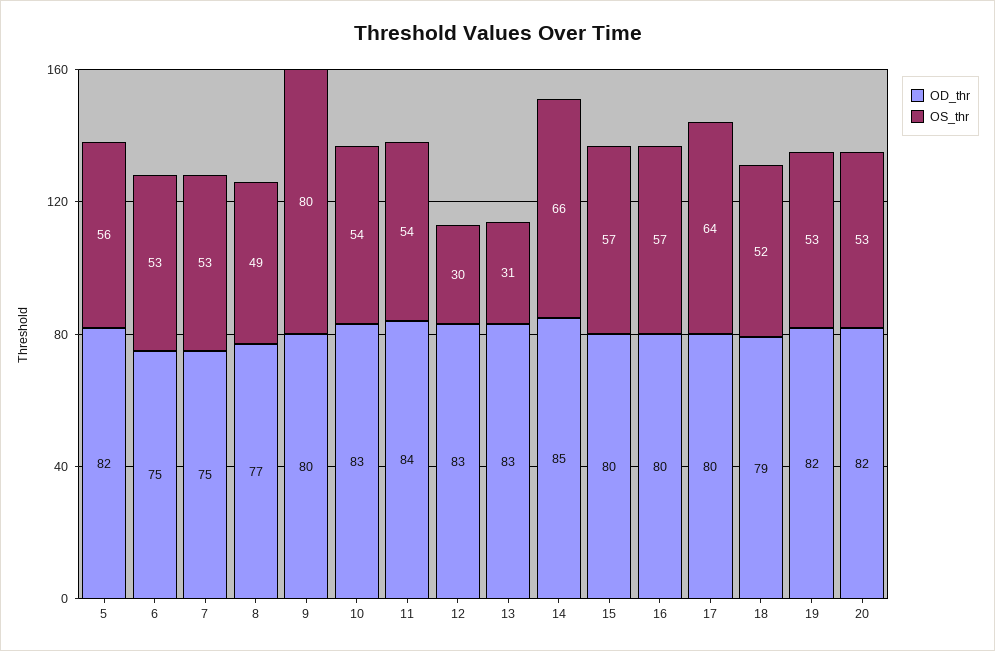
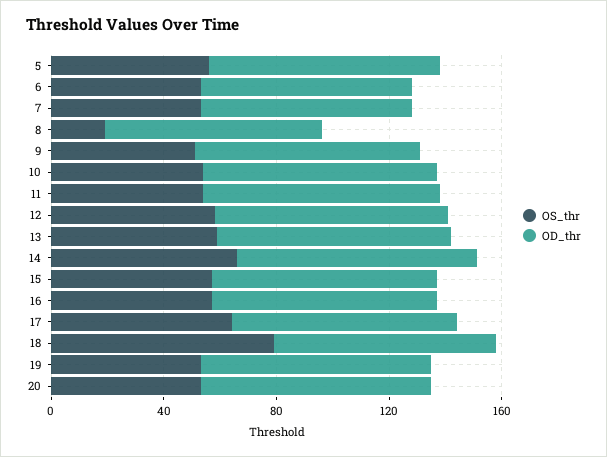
  {
    "OD_thr": {
      "5": 82,
      "6": 75,
      "7": 75,
      "8": 77,
      "9": 80,
      "10": 83,
      "11": 84,
      "12": 83,
      "13": 83,
      "14": 85,
      "15": 80,
      "16": 80,
      "17": 80,
      "18": 79,
      "19": 82,
      "20": 82
    },
    "OS_thr": {
      "5": 56,
      "6": 53,
      "7": 53,
-     "8": 49,
+     "8": 20,
-     "9": 80,
+     "9": 50,
      "10": 54,
      "11": 54,
-     "12": 30,
+     "12": 60,
-     "13": 31,
+     "13": 60,
      "14": 66,
      "15": 57,
      "16": 57,
      "17": 64,
-     "18": 52,
+     "18": 80,
      "19": 53,
      "20": 53
    }
  }

